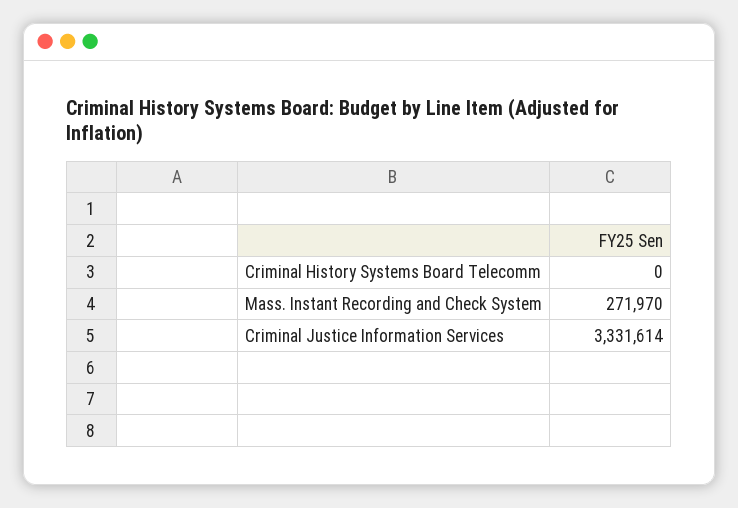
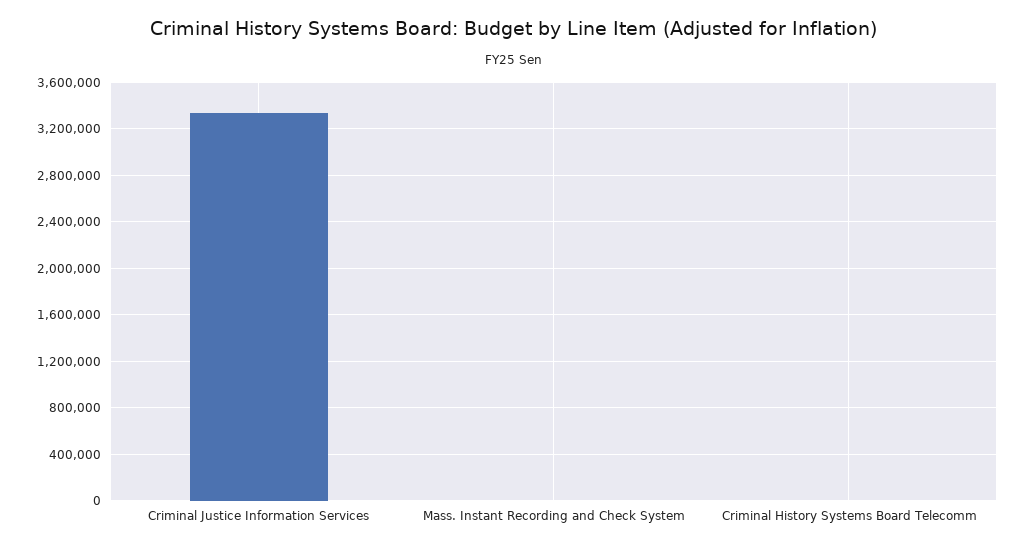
  {
    "Criminal History Systems Board Telecomm": 0,
-   "Mass. Instant Recording and Check System": 271970,
+   "Mass. Instant Recording and Check System": 0,
    "Criminal Justice Information Services": 3331614
  }

